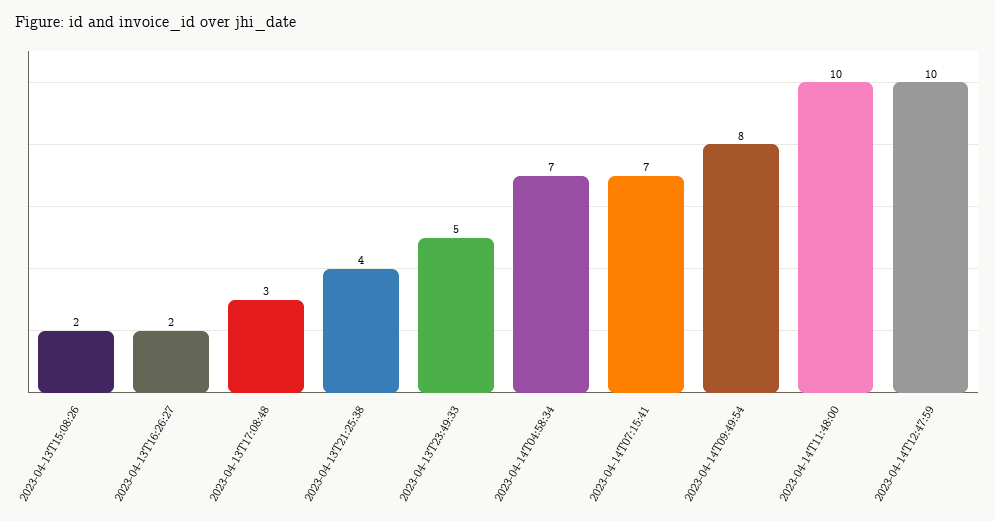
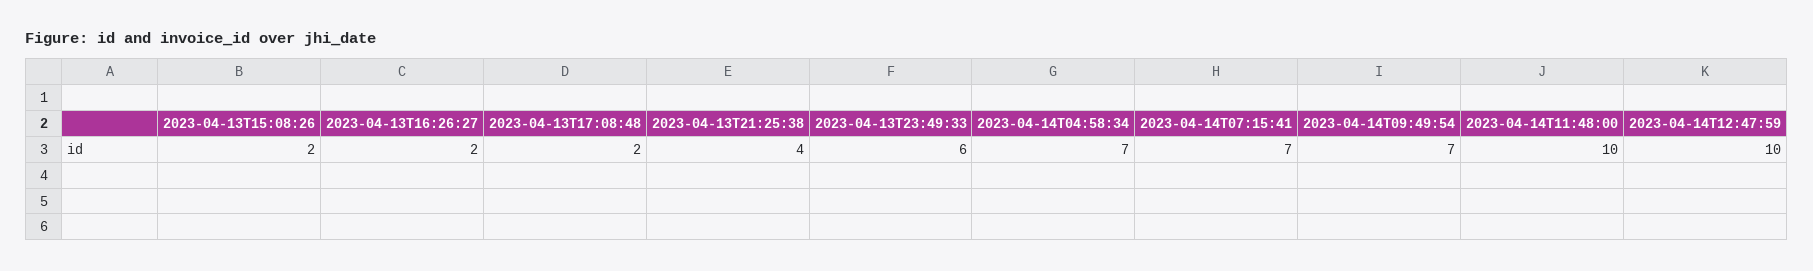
  {
    "2023-04-13T15:08:26": 2,
    "2023-04-13T16:26:27": 2,
-   "2023-04-13T17:08:48": 3,
+   "2023-04-13T17:08:48": 2,
    "2023-04-13T21:25:38": 4,
-   "2023-04-13T23:49:33": 5,
+   "2023-04-13T23:49:33": 6,
    "2023-04-14T04:58:34": 7,
    "2023-04-14T07:15:41": 7,
-   "2023-04-14T09:49:54": 8,
+   "2023-04-14T09:49:54": 7,
    "2023-04-14T11:48:00": 10,
    "2023-04-14T12:47:59": 10
  }

